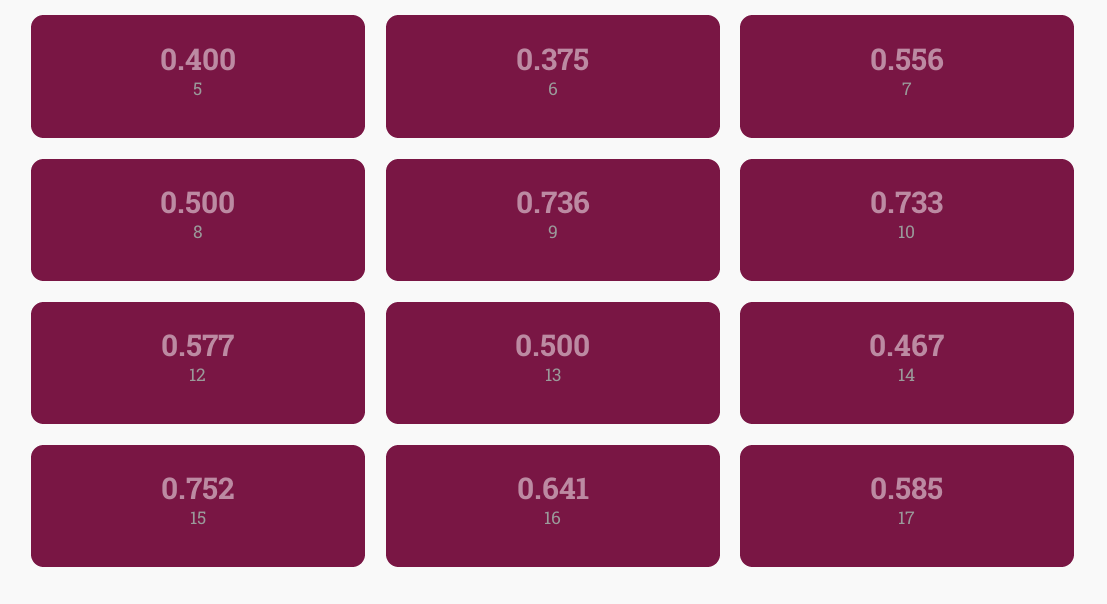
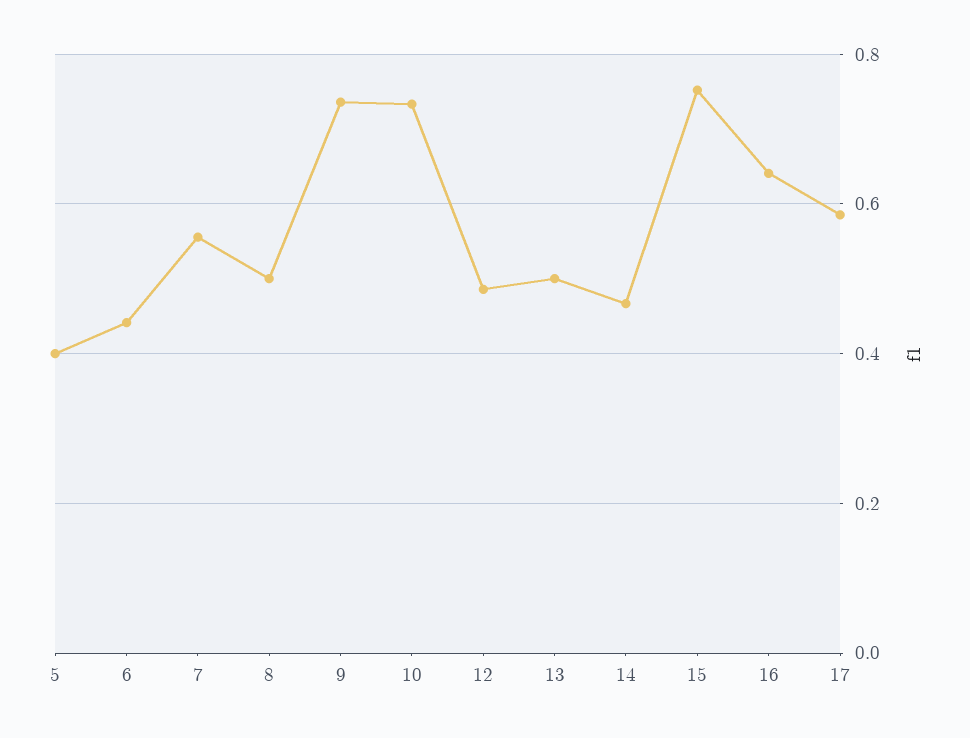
  {
    "5": 0.4,
-   "6": 0.375,
+   "6": 0.44,
    "7": 0.556,
    "8": 0.5,
    "9": 0.736,
    "10": 0.733,
-   "12": 0.577,
+   "12": 0.48,
    "13": 0.5,
    "14": 0.467,
    "15": 0.752,
    "16": 0.641,
    "17": 0.585
  }

